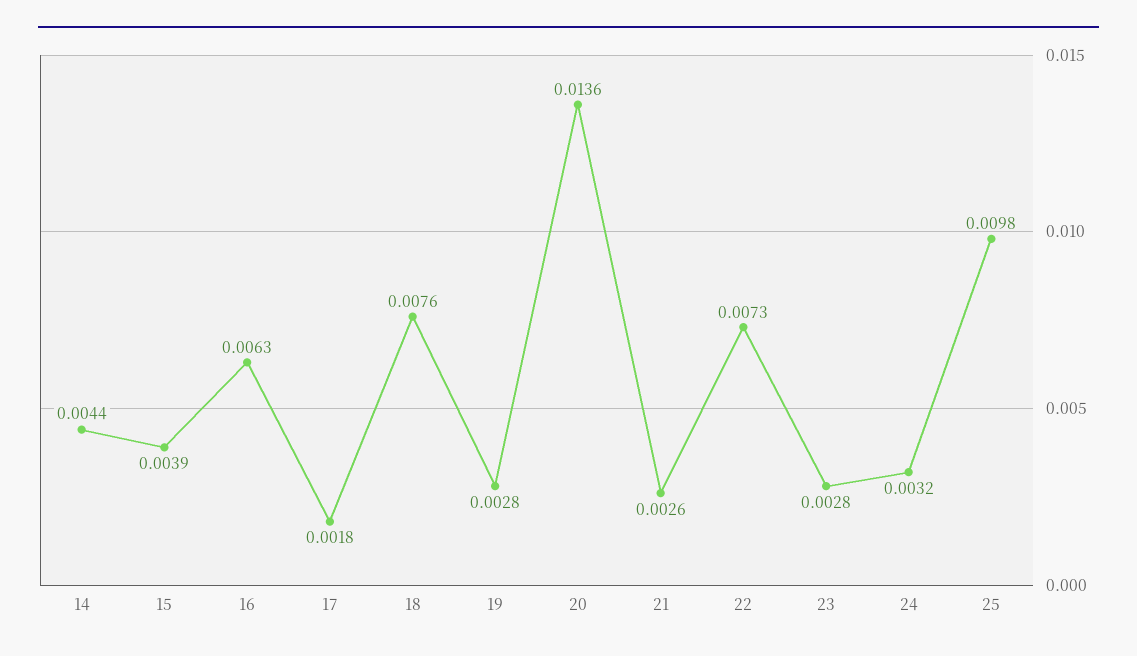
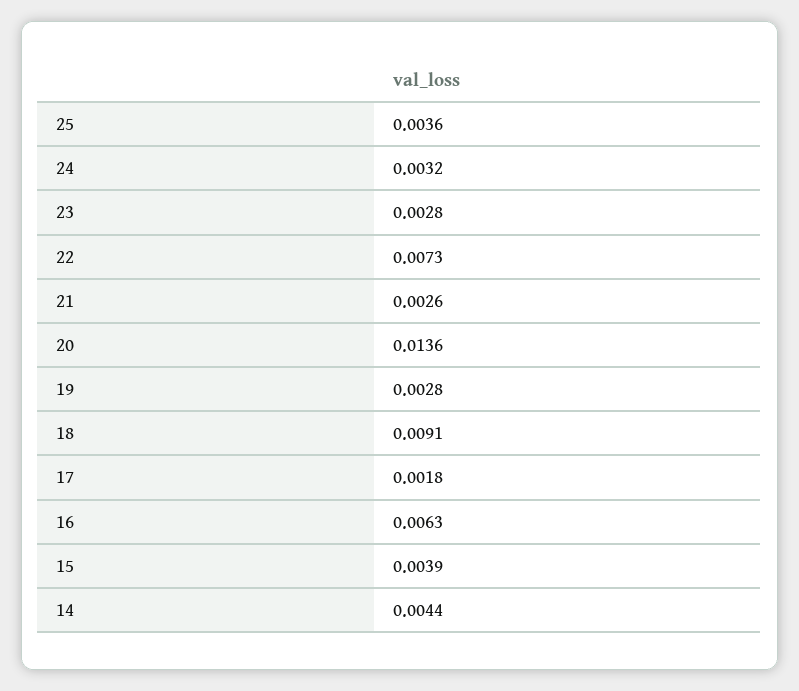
  {
    "14": 0.0044,
    "15": 0.0039,
    "16": 0.0063,
    "17": 0.0018,
-   "18": 0.0076,
+   "18": 0.0091,
    "19": 0.0028,
    "20": 0.0136,
    "21": 0.0026,
    "22": 0.0073,
    "23": 0.0028,
    "24": 0.0032,
-   "25": 0.0098
+   "25": 0.0036
  }

